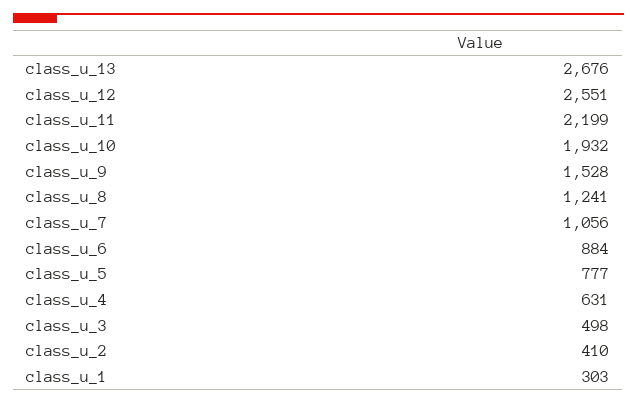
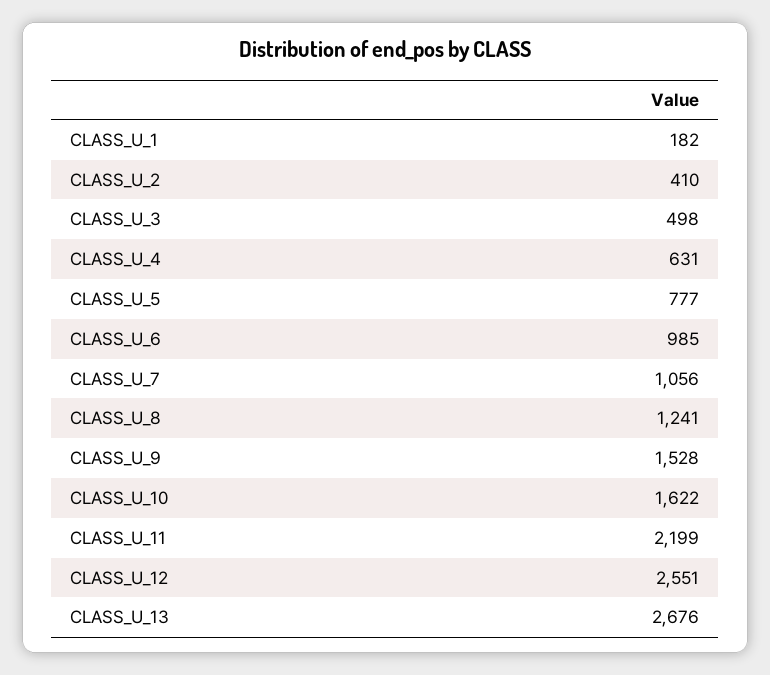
  {
    "class_u_13": 2676,
    "class_u_12": 2551,
    "class_u_11": 2199,
-   "class_u_10": 1932,
+   "class_u_10": 1622,
    "class_u_9": 1528,
    "class_u_8": 1241,
    "class_u_7": 1056,
-   "class_u_6": 884,
+   "class_u_6": 985,
    "class_u_5": 777,
    "class_u_4": 631,
    "class_u_3": 498,
    "class_u_2": 410,
-   "class_u_1": 303
+   "class_u_1": 182
  }

